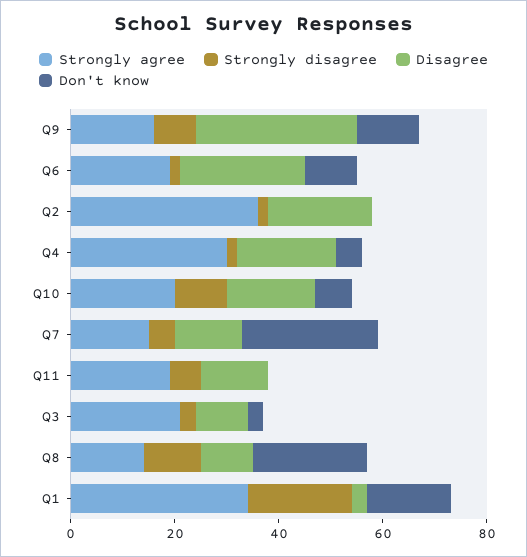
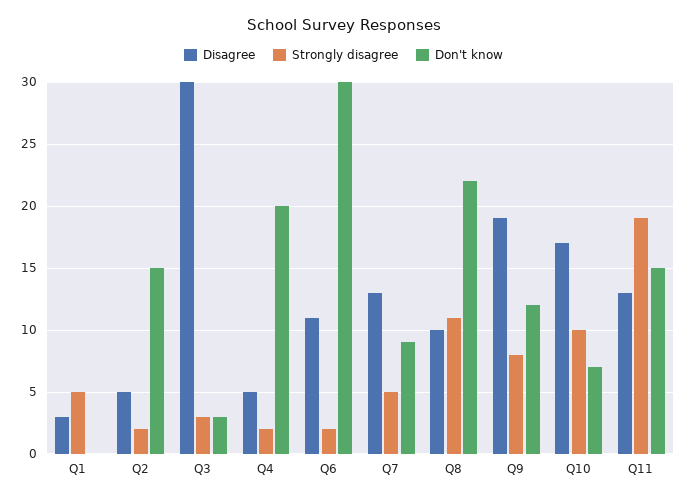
  {
-   "Strongly agree": {
-     "Q9": 15,
-     "Q6": 20,
-     "Q2": 35,
-     "Q4": 30,
-     "Q10": 20,
-     "Q7": 15,
-     "Q11": 20,
-     "Q3": 20,
-     "Q8": 15,
-     "Q1": 35
-   },
    "Strongly disagree": {
      "Q9": 8,
      "Q6": 2,
      "Q2": 2,
      "Q4": 2,
      "Q10": 10,
      "Q7": 5,
-     "Q11": 5,
+     "Q11": 19,
      "Q3": 3,
      "Q8": 11,
-     "Q1": 20
+     "Q1": 5
    },
    "Disagree": {
-     "Q9": 30,
+     "Q9": 19,
-     "Q6": 25,
+     "Q6": 11,
-     "Q2": 20,
+     "Q2": 5,
-     "Q4": 20,
+     "Q4": 5,
      "Q10": 17,
      "Q7": 13,
      "Q11": 13,
-     "Q3": 10,
+     "Q3": 30,
      "Q8": 10,
      "Q1": 3
    },
    "Don't know": {
      "Q9": 12,
-     "Q6": 10,
+     "Q6": 30,
-     "Q2": 0,
+     "Q2": 15,
-     "Q4": 5,
+     "Q4": 20,
      "Q10": 7,
-     "Q7": 25,
+     "Q7": 9,
-     "Q11": 0,
+     "Q11": 15,
      "Q3": 3,
      "Q8": 22,
-     "Q1": 15
+     "Q1": 0
    }
  }

